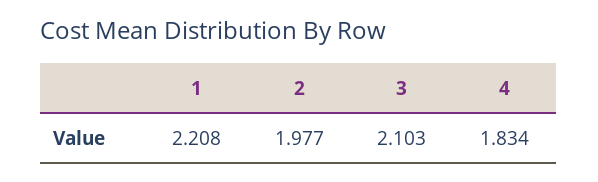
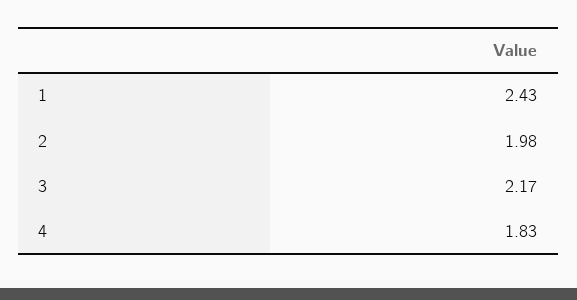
  {
-   "1": 2.208,
+   "1": 2.43,
    "2": 1.977,
-   "3": 2.103,
+   "3": 2.17,
    "4": 1.834
  }

